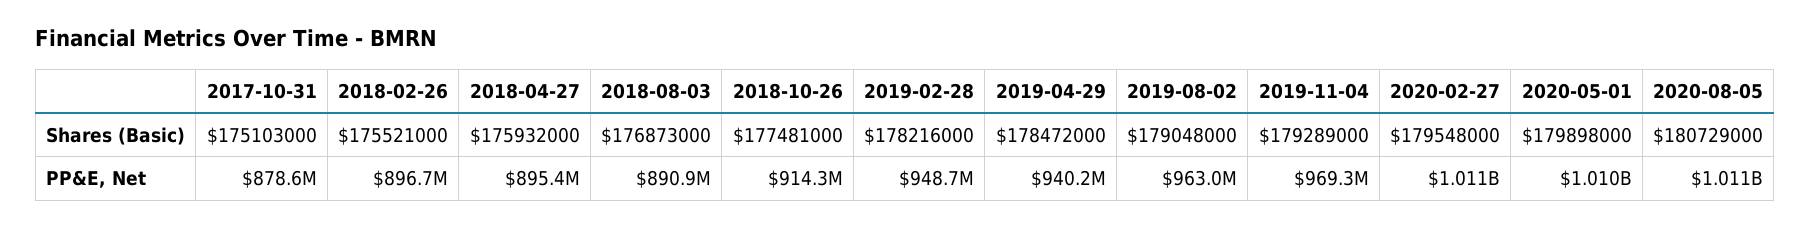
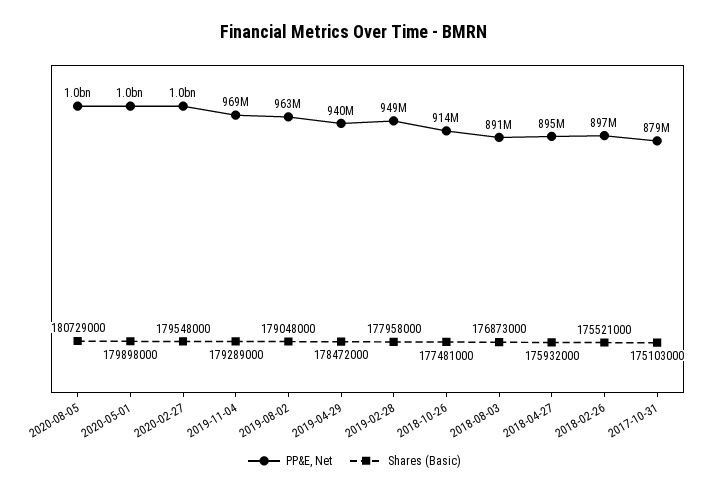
  {
    "Shares (Basic)": {
      "2017-10-31": 175103000,
      "2018-02-26": 175521000,
      "2018-04-27": 175932000,
      "2018-08-03": 176873000,
      "2018-10-26": 177481000,
-     "2019-02-28": 178216000,
+     "2019-02-28": 177958000,
      "2019-04-29": 178472000,
      "2019-08-02": 179048000,
      "2019-11-04": 179289000,
      "2020-02-27": 179548000,
      "2020-05-01": 179898000,
      "2020-08-05": 180729000
    },
    "PP&E, Net": {
      "2017-10-31": 878600000,
      "2018-02-26": 896700000,
      "2018-04-27": 895400000,
      "2018-08-03": 890900000,
      "2018-10-26": 914300000,
      "2019-02-28": 948700000,
      "2019-04-29": 940200000,
      "2019-08-02": 963000000,
      "2019-11-04": 969300000,
      "2020-02-27": 1011000000,
      "2020-05-01": 1010000000,
      "2020-08-05": 1011000000
    }
  }

